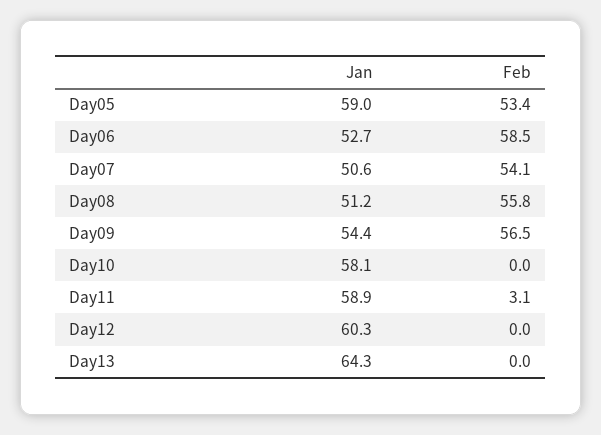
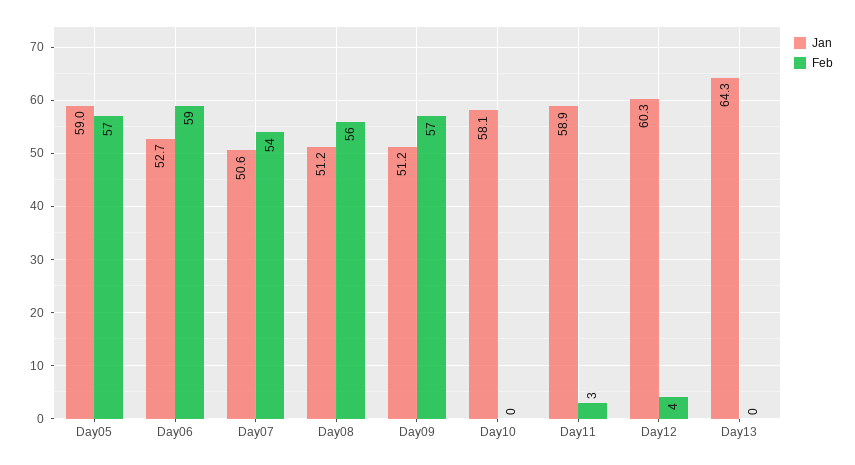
  {
    "Jan": {
      "Day05": 59,
      "Day06": 52.7,
      "Day07": 50.6,
      "Day08": 51.2,
-     "Day09": 54.4,
+     "Day09": 51.2,
      "Day10": 58.1,
      "Day11": 58.9,
      "Day12": 60.3,
      "Day13": 64.3
    },
    "Feb": {
-     "Day05": 53.4,
+     "Day05": 57,
      "Day06": 58.5,
      "Day07": 54.1,
      "Day08": 55.8,
      "Day09": 56.5,
      "Day10": 0,
      "Day11": 3.1,
-     "Day12": 0,
+     "Day12": 4,
      "Day13": 0
    }
  }

